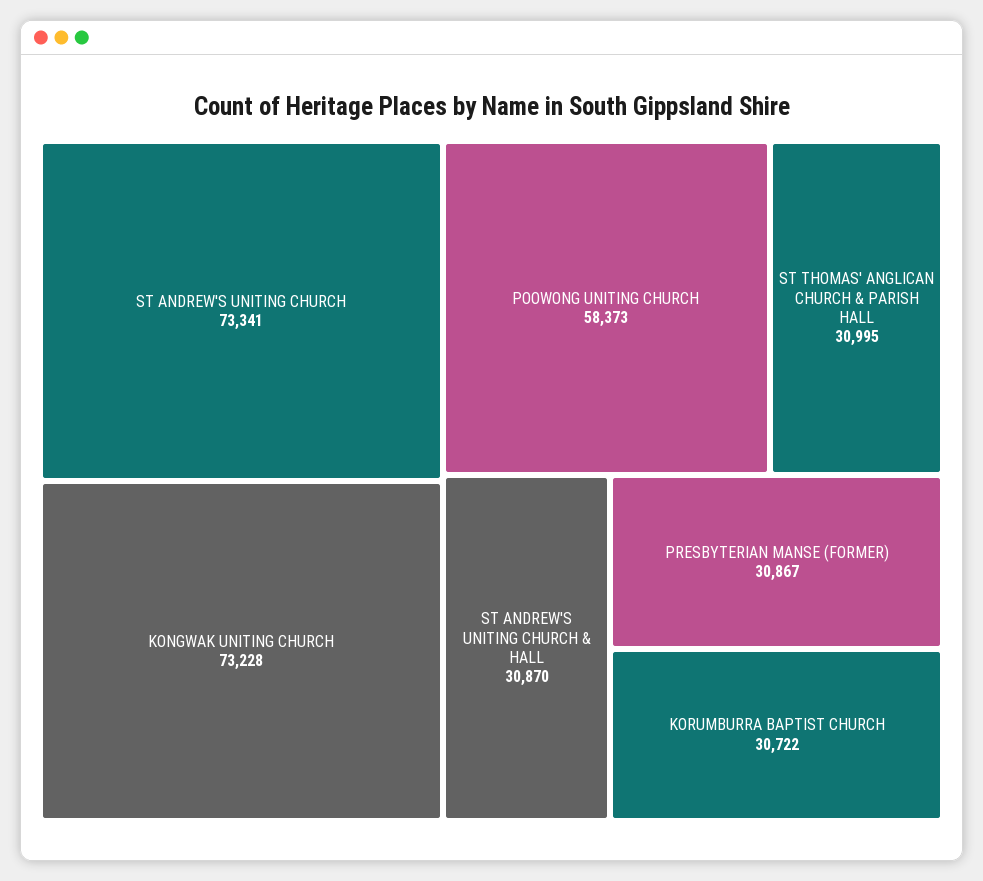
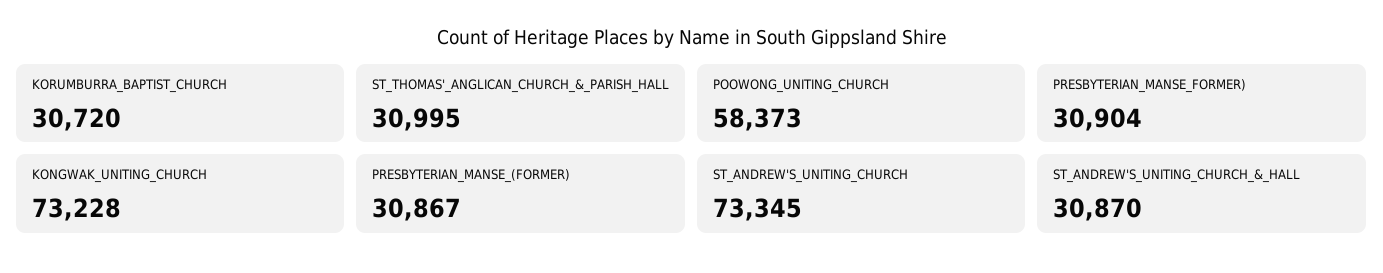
  {
-   "ST ANDREW'S UNITING CHURCH": 73341,
+   "ST ANDREW'S UNITING CHURCH": 73345,
    "KONGWAK UNITING CHURCH": 73228,
    "POOWONG UNITING CHURCH": 58373,
    "ST THOMAS' ANGLICAN CHURCH & PARISH HALL": 30995,
    "ST ANDREW'S UNITING CHURCH & HALL": 30870,
    "PRESBYTERIAN MANSE (FORMER)": 30867,
-   "KORUMBURRA BAPTIST CHURCH": 30722
+   "KORUMBURRA BAPTIST CHURCH": 30720,
+   "PRESBYTERIAN_MANSE_FORMER)": 30904
  }

